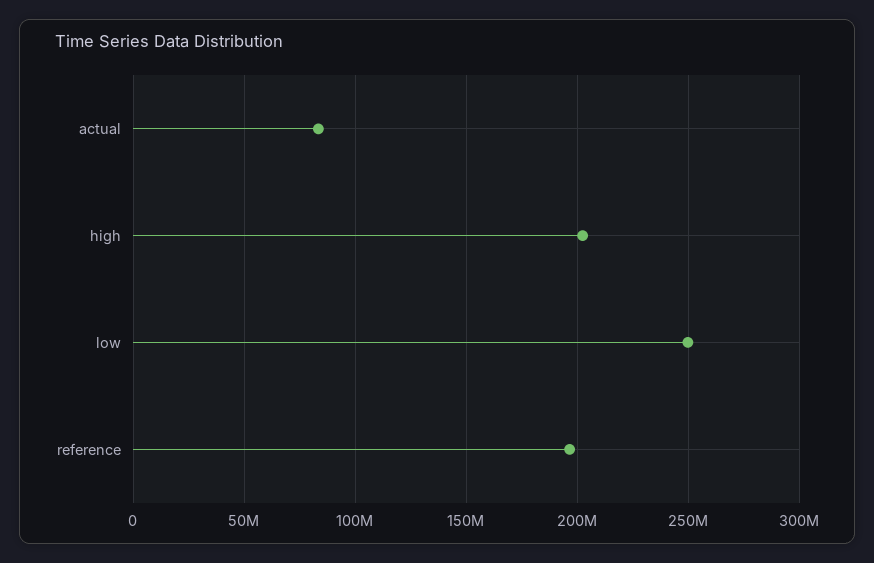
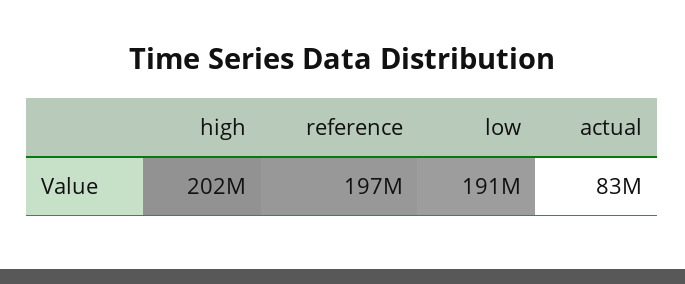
  {
    "actual": 83000000,
    "high": 202000000,
-   "low": 250000000,
+   "low": 191000000,
    "reference": 197000000
  }

